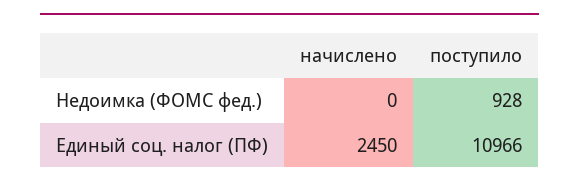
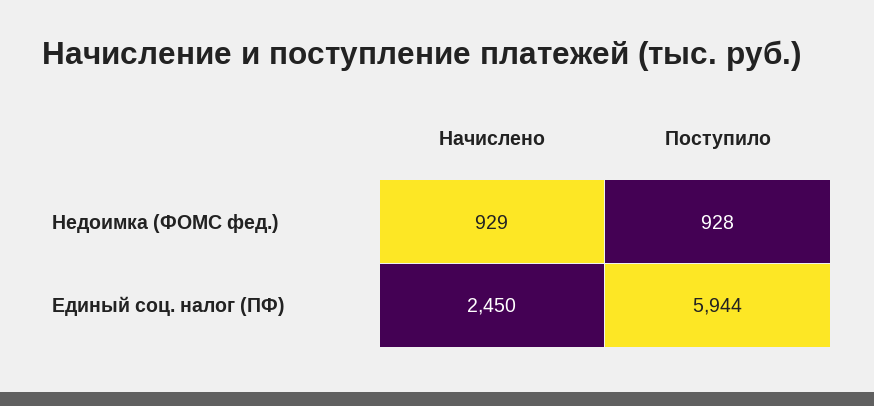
  {
    "начислено": {
-     "Недоимка (ФОМС фед.)": 0,
+     "Недоимка (ФОМС фед.)": 929,
      "Единый соц. налог (ПФ)": 2450
    },
    "поступило": {
      "Недоимка (ФОМС фед.)": 928,
-     "Единый соц. налог (ПФ)": 10966
+     "Единый соц. налог (ПФ)": 5944
    }
  }

